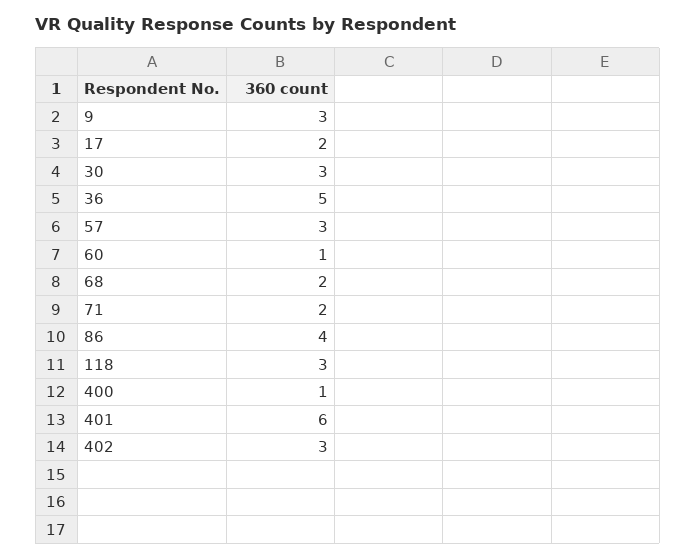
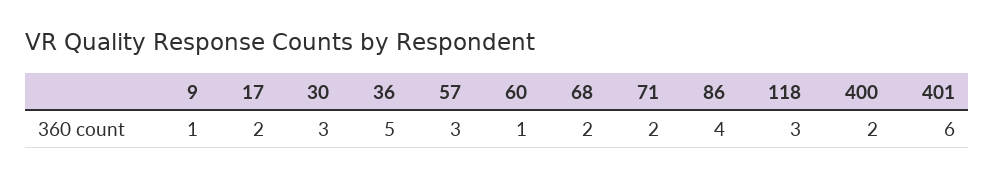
  {
-   "9": 3,
+   "9": 1,
    "17": 2,
    "30": 3,
    "36": 5,
    "57": 3,
    "60": 1,
    "68": 2,
    "71": 2,
    "86": 4,
    "118": 3,
-   "400": 1,
+   "400": 2,
-   "401": 6,
+   "401": 6
-   "402": 3
  }

